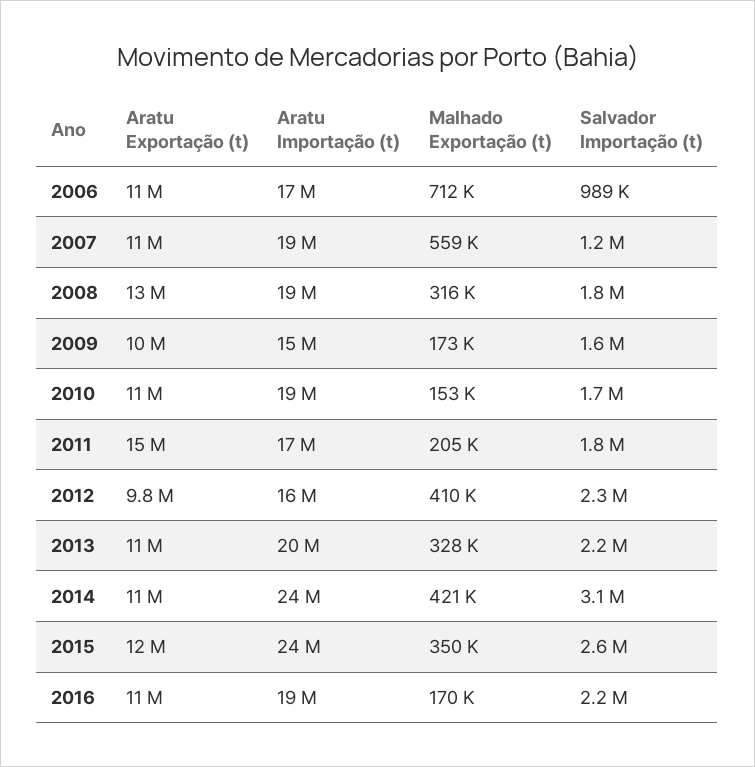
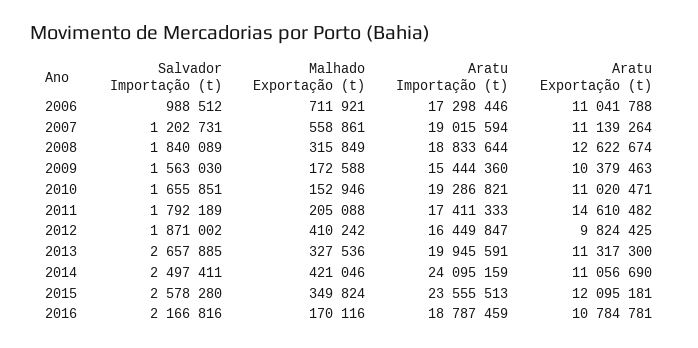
  {
    "Aratu Exportação (t)": {
      "2006": 11041788,
      "2007": 11139264,
      "2008": 12622674,
      "2009": 10379463,
      "2010": 11020471,
      "2011": 14610482,
      "2012": 9824425,
      "2013": 11317300,
      "2014": 11056690,
      "2015": 12095181,
      "2016": 10784781
    },
    "Aratu Importação (t)": {
      "2006": 17298446,
      "2007": 19015594,
      "2008": 18833644,
      "2009": 15444360,
      "2010": 19286821,
      "2011": 17411333,
      "2012": 16449847,
      "2013": 19945591,
      "2014": 24095159,
      "2015": 23555513,
      "2016": 18787459
    },
    "Malhado Exportação (t)": {
      "2006": 711921,
      "2007": 558861,
      "2008": 315849,
      "2009": 172588,
      "2010": 152946,
      "2011": 205088,
      "2012": 410242,
      "2013": 327536,
      "2014": 421046,
      "2015": 349824,
      "2016": 170116
    },
    "Salvador Importação (t)": {
      "2006": 988512,
      "2007": 1202731,
      "2008": 1840089,
      "2009": 1563030,
      "2010": 1655851,
      "2011": 1792189,
-     "2012": 2300000,
+     "2012": 1871002,
-     "2013": 2200000,
+     "2013": 2657885,
-     "2014": 3100000,
+     "2014": 2497411,
      "2015": 2578280,
      "2016": 2166816
    }
  }

